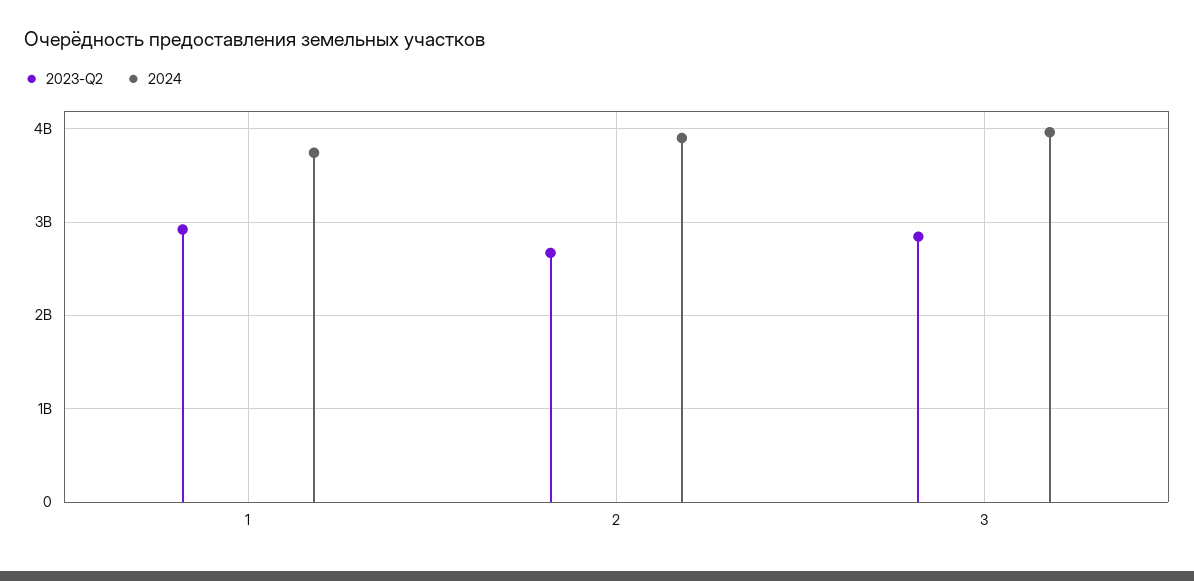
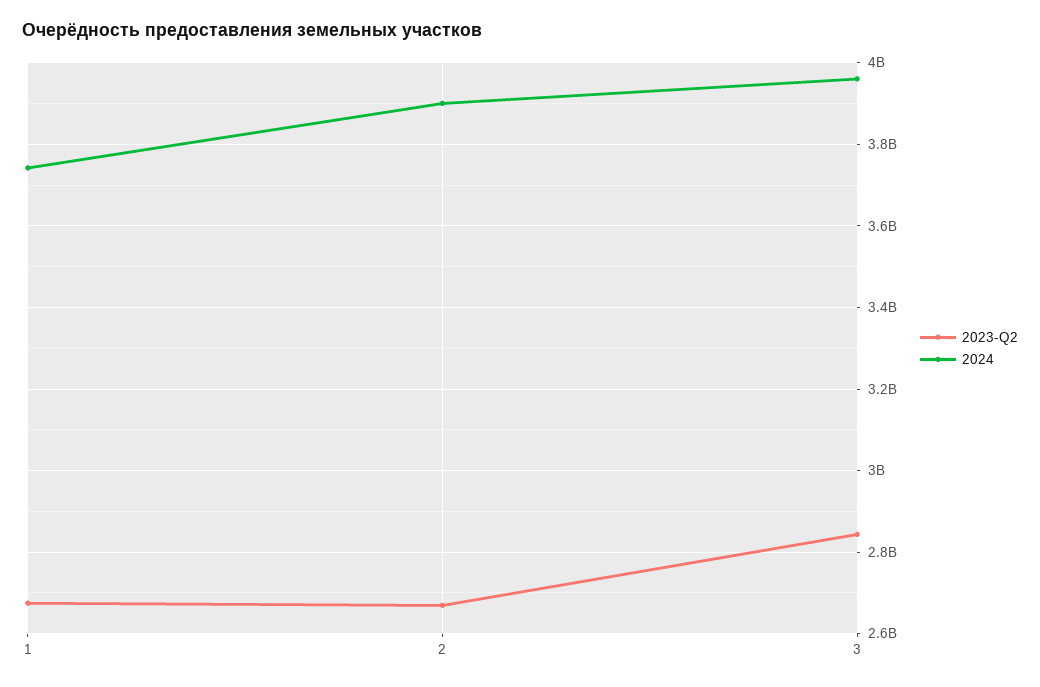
  {
    "2023-Q2": {
-     "1": 2900000000,
+     "1": 2680000000,
      "2": 2660000000,
      "3": 2840000000
    },
    "2024": {
      "1": 3740000000,
      "2": 3900000000,
      "3": 3960000000
    }
  }

